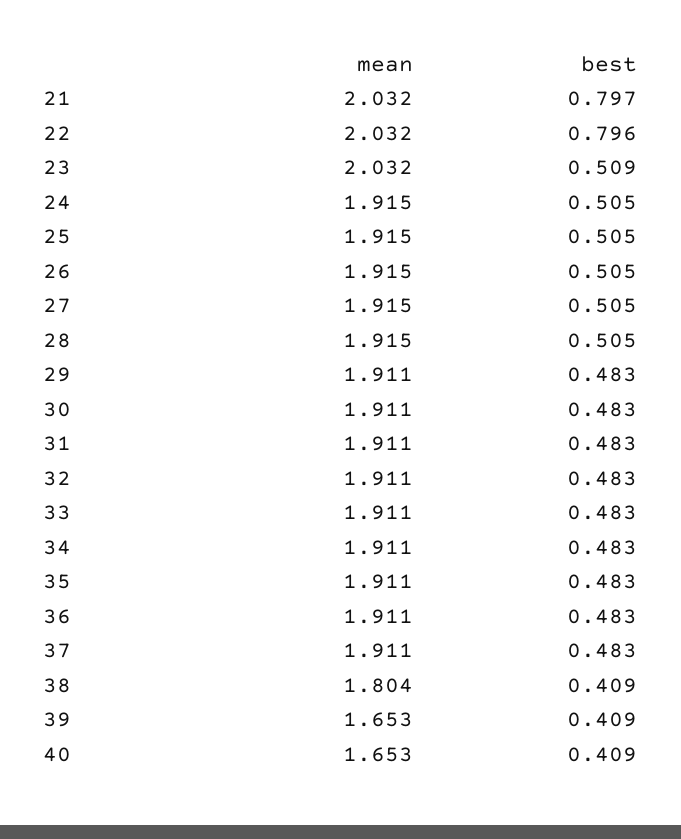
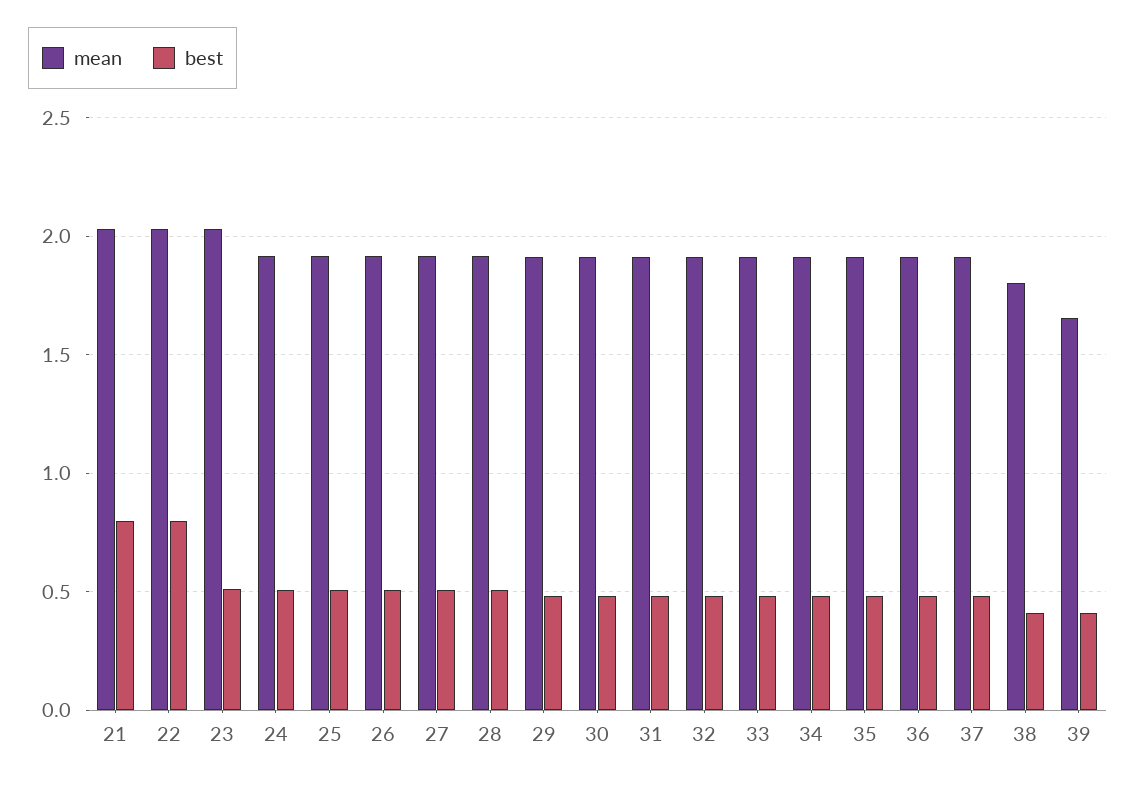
  {
    "mean": {
      "21": 2.032,
      "22": 2.032,
      "23": 2.032,
      "24": 1.915,
      "25": 1.915,
      "26": 1.915,
      "27": 1.915,
      "28": 1.915,
      "29": 1.911,
      "30": 1.911,
      "31": 1.911,
      "32": 1.911,
      "33": 1.911,
      "34": 1.911,
      "35": 1.911,
      "36": 1.911,
      "37": 1.911,
      "38": 1.804,
-     "39": 1.653,
+     "39": 1.653
-     "40": 1.653
    },
    "best": {
      "21": 0.797,
      "22": 0.796,
      "23": 0.509,
      "24": 0.505,
      "25": 0.505,
      "26": 0.505,
      "27": 0.505,
      "28": 0.505,
      "29": 0.483,
      "30": 0.483,
      "31": 0.483,
      "32": 0.483,
      "33": 0.483,
      "34": 0.483,
      "35": 0.483,
      "36": 0.483,
      "37": 0.483,
      "38": 0.409,
-     "39": 0.409,
+     "39": 0.409
-     "40": 0.409
    }
  }

